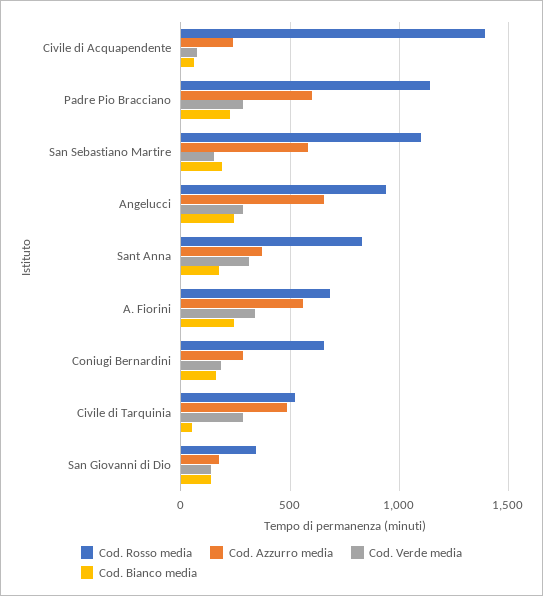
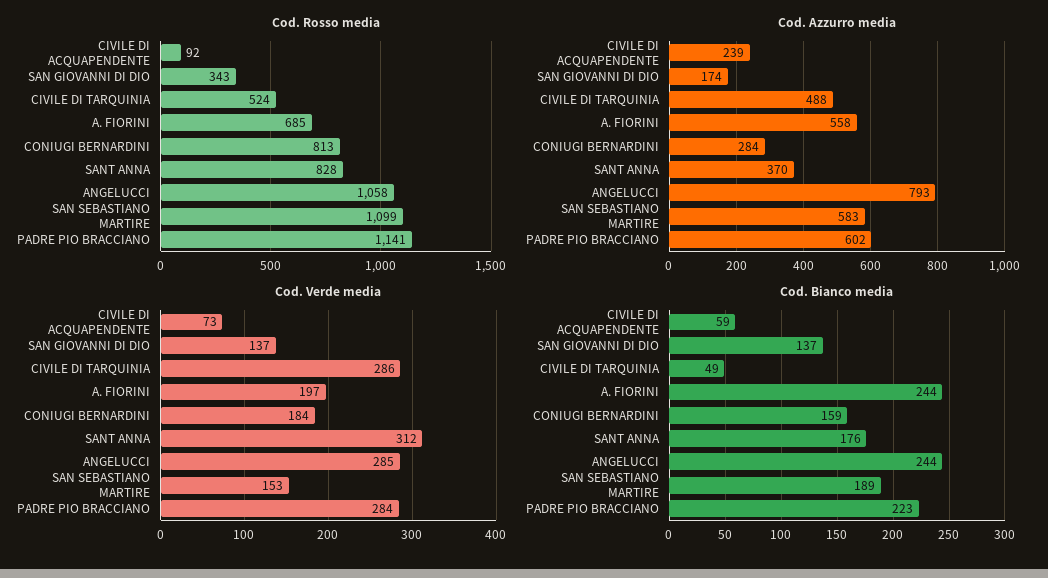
  {
    "Cod. Rosso media": {
-     "Civile di Acquapendente": 1400,
+     "Civile di Acquapendente": 92,
      "Padre Pio Bracciano": 1141,
      "San Sebastiano Martire": 1099,
-     "Angelucci": 950,
+     "Angelucci": 1058,
      "Sant Anna": 828,
      "A. Fiorini": 685,
-     "Coniugi Bernardini": 650,
+     "Coniugi Bernardini": 813,
      "Civile di Tarquinia": 524,
      "San Giovanni di Dio": 343
    },
    "Cod. Azzurro media": {
      "Civile di Acquapendente": 239,
      "Padre Pio Bracciano": 602,
      "San Sebastiano Martire": 583,
-     "Angelucci": 650,
+     "Angelucci": 793,
      "Sant Anna": 370,
      "A. Fiorini": 558,
      "Coniugi Bernardini": 284,
      "Civile di Tarquinia": 488,
      "San Giovanni di Dio": 174
    },
    "Cod. Verde media": {
      "Civile di Acquapendente": 73,
      "Padre Pio Bracciano": 284,
      "San Sebastiano Martire": 153,
      "Angelucci": 285,
      "Sant Anna": 312,
-     "A. Fiorini": 350,
+     "A. Fiorini": 197,
      "Coniugi Bernardini": 184,
      "Civile di Tarquinia": 286,
      "San Giovanni di Dio": 137
    },
    "Cod. Bianco media": {
      "Civile di Acquapendente": 59,
      "Padre Pio Bracciano": 223,
      "San Sebastiano Martire": 189,
      "Angelucci": 244,
      "Sant Anna": 176,
      "A. Fiorini": 244,
      "Coniugi Bernardini": 159,
      "Civile di Tarquinia": 49,
      "San Giovanni di Dio": 137
    }
  }

